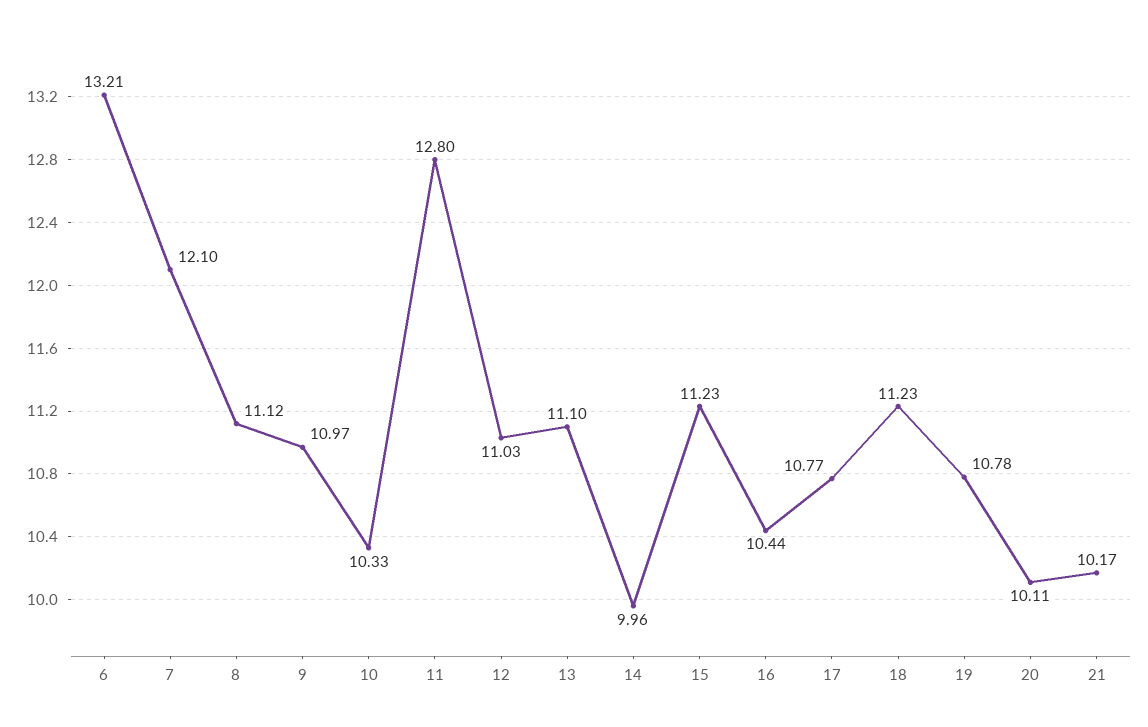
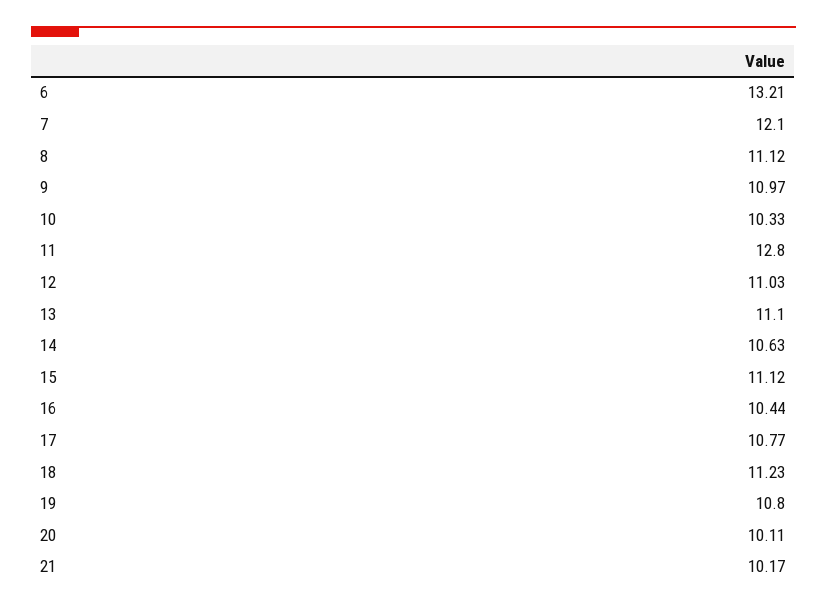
  {
    "6": 13.21,
    "7": 12.1,
    "8": 11.12,
    "9": 10.97,
    "10": 10.33,
    "11": 12.8,
    "12": 11.03,
    "13": 11.1,
-   "14": 9.96,
+   "14": 10.63,
-   "15": 11.23,
+   "15": 11.12,
    "16": 10.44,
    "17": 10.77,
    "18": 11.23,
-   "19": 10.78,
+   "19": 10.8,
    "20": 10.11,
    "21": 10.17
  }

